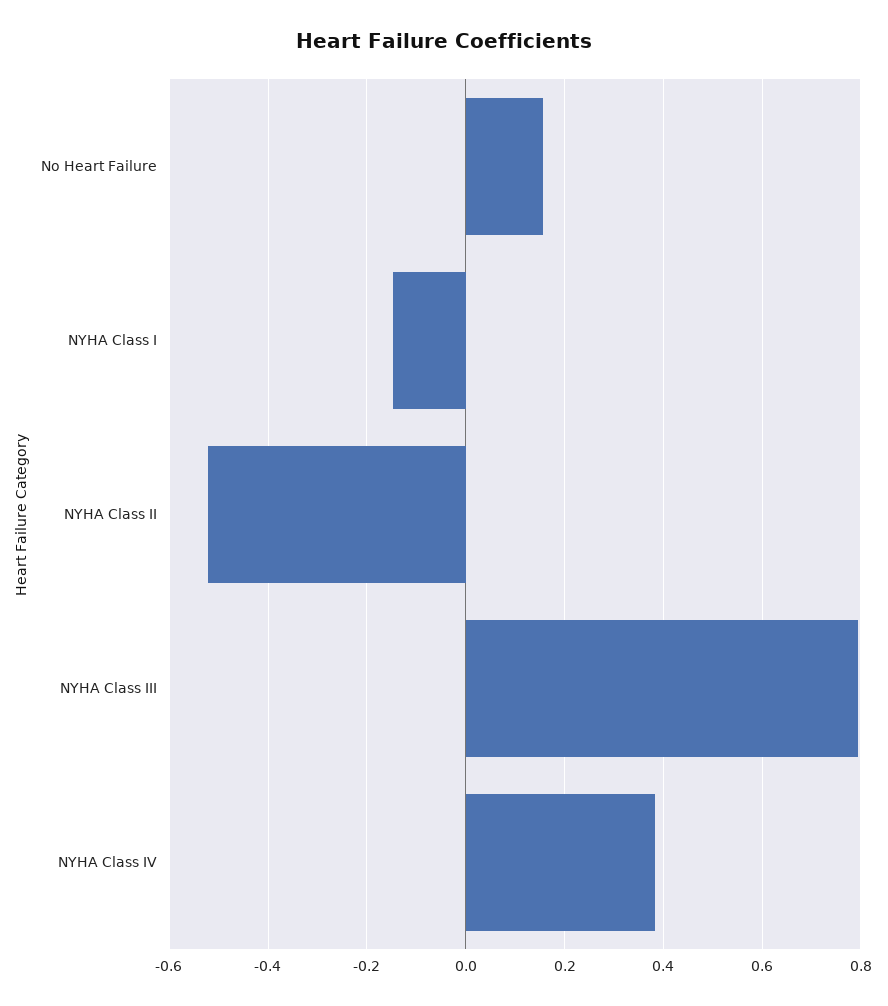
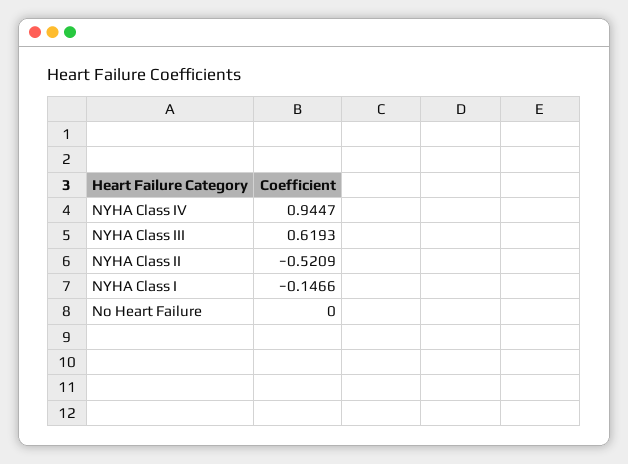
  {
-   "No Heart Failure": 0.16,
+   "No Heart Failure": 0,
    "NYHA Class I": -0.1466,
    "NYHA Class II": -0.5209,
-   "NYHA Class III": 0.8,
+   "NYHA Class III": 0.6193,
-   "NYHA Class IV": 0.38
+   "NYHA Class IV": 0.9447
  }

